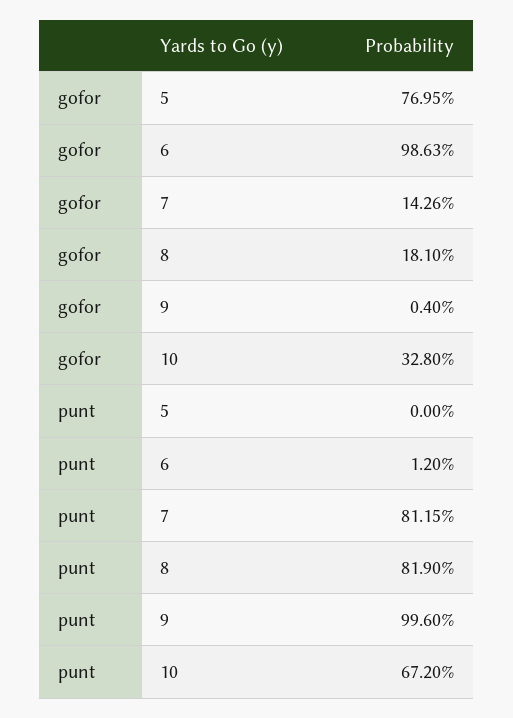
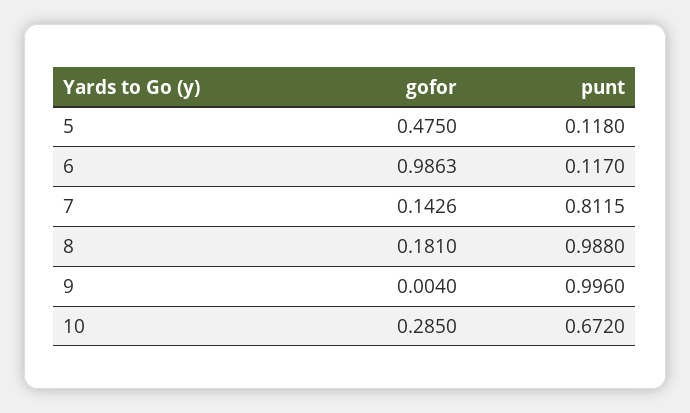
  {
    "gofor": {
-     "5": 0.7695,
+     "5": 0.475,
      "6": 0.9863,
      "7": 0.1426,
      "8": 0.181,
      "9": 0.004,
-     "10": 0.328
+     "10": 0.285
    },
    "punt": {
-     "5": 0,
+     "5": 0.118,
-     "6": 0.012,
+     "6": 0.117,
      "7": 0.8115,
-     "8": 0.819,
+     "8": 0.988,
      "9": 0.996,
      "10": 0.672
    }
  }

